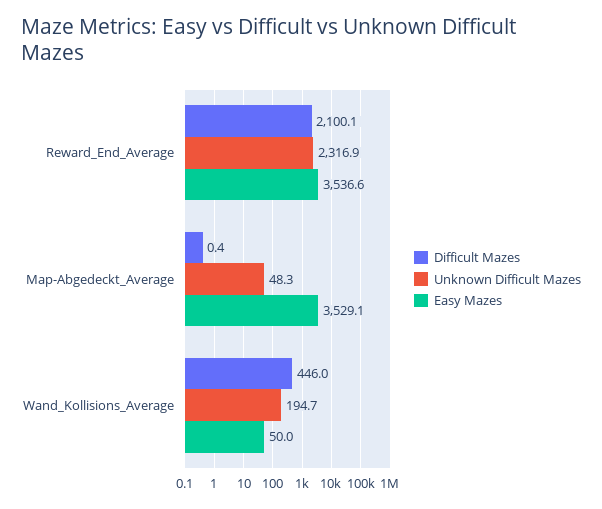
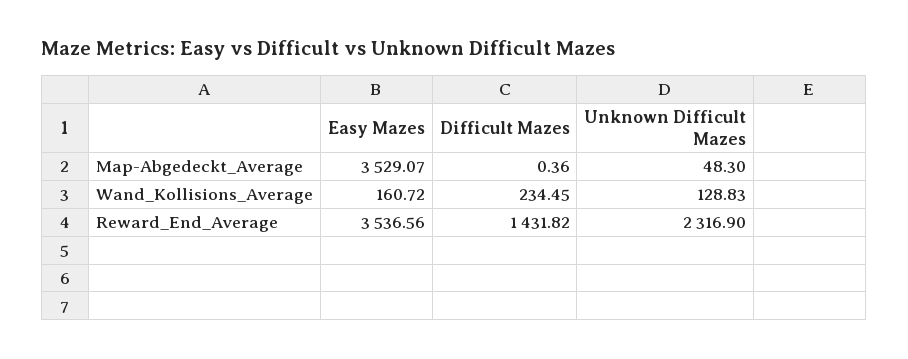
  {
    "Difficult Mazes": {
-     "Reward_End_Average": 2100.1,
+     "Reward_End_Average": 1431.82,
      "Map-Abgedeckt_Average": 0.36,
-     "Wand_Kollisions_Average": 446
+     "Wand_Kollisions_Average": 234.45
    },
    "Unknown Difficult Mazes": {
      "Reward_End_Average": 2316.9,
      "Map-Abgedeckt_Average": 48.3,
-     "Wand_Kollisions_Average": 194.7
+     "Wand_Kollisions_Average": 128.83
    },
    "Easy Mazes": {
      "Reward_End_Average": 3536.56,
      "Map-Abgedeckt_Average": 3529.07,
-     "Wand_Kollisions_Average": 50
+     "Wand_Kollisions_Average": 160.72
    }
  }

